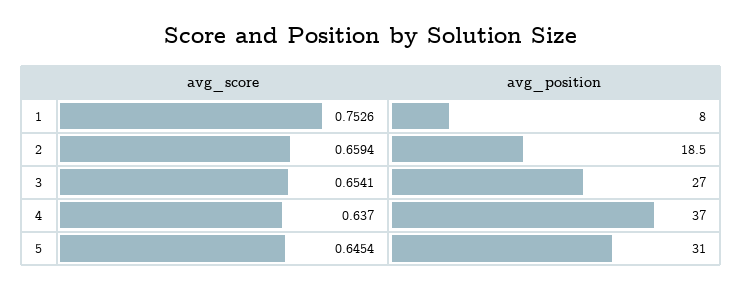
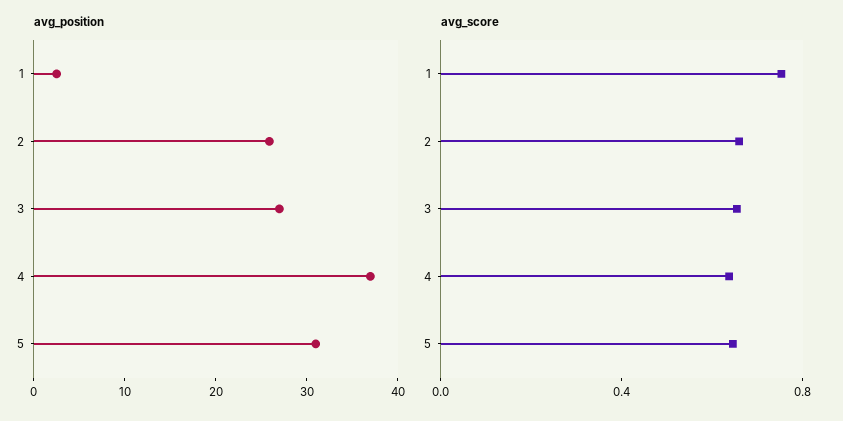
  {
    "avg_score": {
      "1": 0.7526,
      "2": 0.6594,
      "3": 0.6541,
      "4": 0.637,
      "5": 0.6454
    },
    "avg_position": {
-     "1": 8,
+     "1": 2,
-     "2": 18.5,
+     "2": 26,
      "3": 27,
      "4": 37,
      "5": 31
    }
  }

